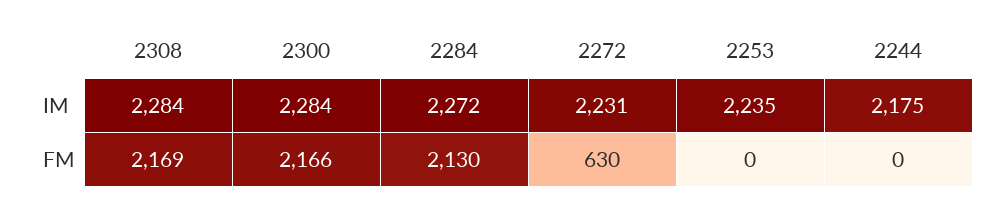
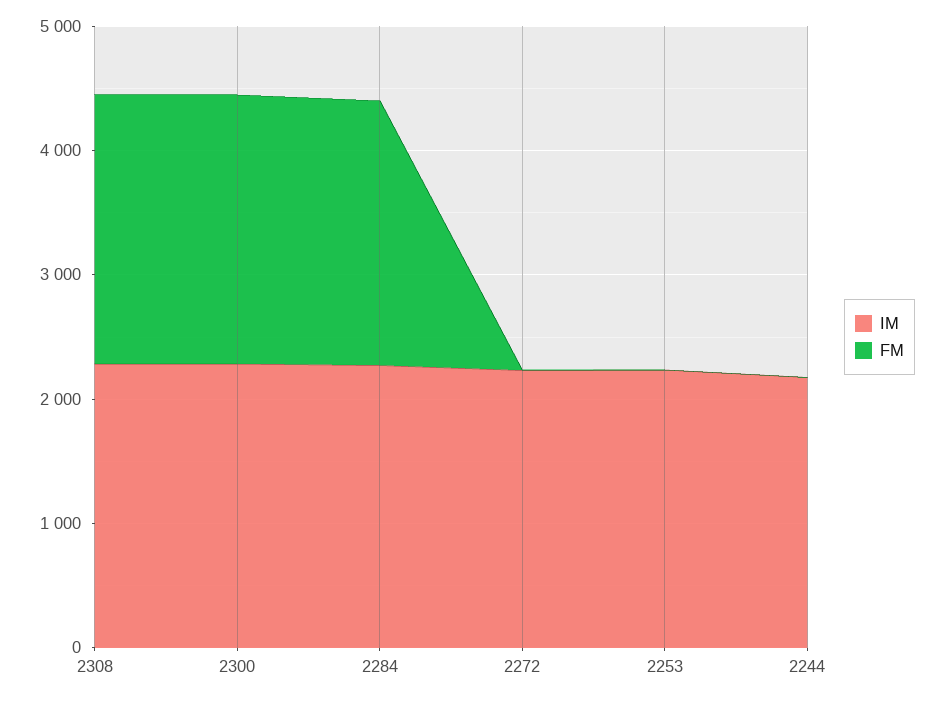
  {
    "IM": {
      "2308": 2284,
      "2300": 2284,
      "2284": 2272,
      "2272": 2231,
      "2253": 2235,
      "2244": 2175
    },
    "FM": {
      "2308": 2169,
      "2300": 2166,
      "2284": 2130,
-     "2272": 630,
+     "2272": 0,
      "2253": 0,
      "2244": 0
    }
  }

